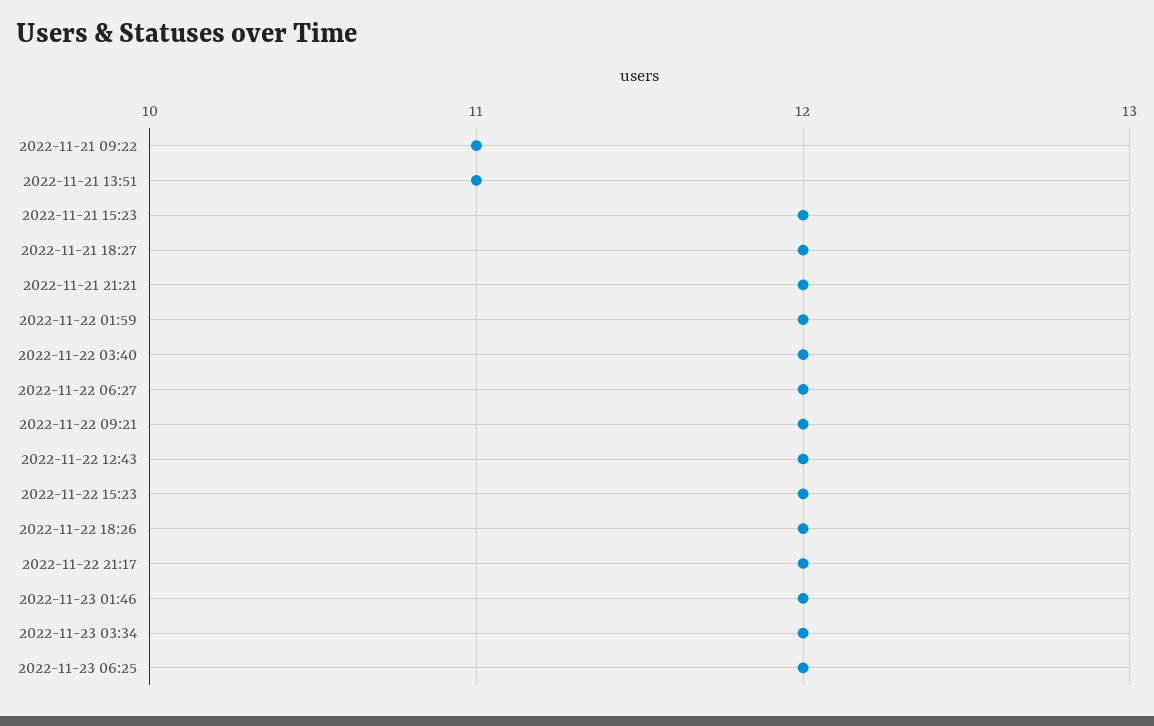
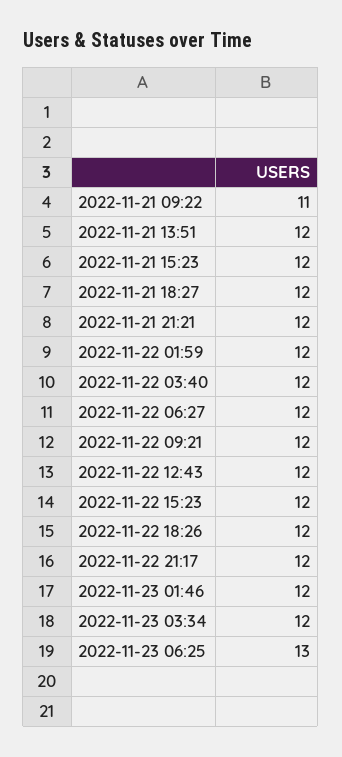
  {
    "2022-11-21 09:22": 11,
-   "2022-11-21 13:51": 11,
+   "2022-11-21 13:51": 12,
    "2022-11-21 15:23": 12,
    "2022-11-21 18:27": 12,
    "2022-11-21 21:21": 12,
    "2022-11-22 01:59": 12,
    "2022-11-22 03:40": 12,
    "2022-11-22 06:27": 12,
    "2022-11-22 09:21": 12,
    "2022-11-22 12:43": 12,
    "2022-11-22 15:23": 12,
    "2022-11-22 18:26": 12,
    "2022-11-22 21:17": 12,
    "2022-11-23 01:46": 12,
    "2022-11-23 03:34": 12,
-   "2022-11-23 06:25": 12
+   "2022-11-23 06:25": 13
  }

